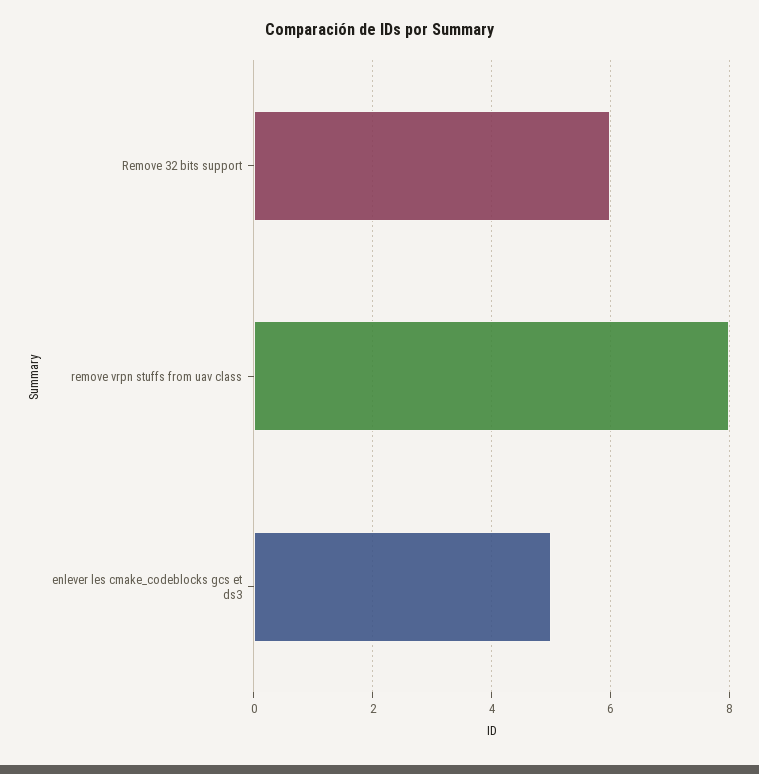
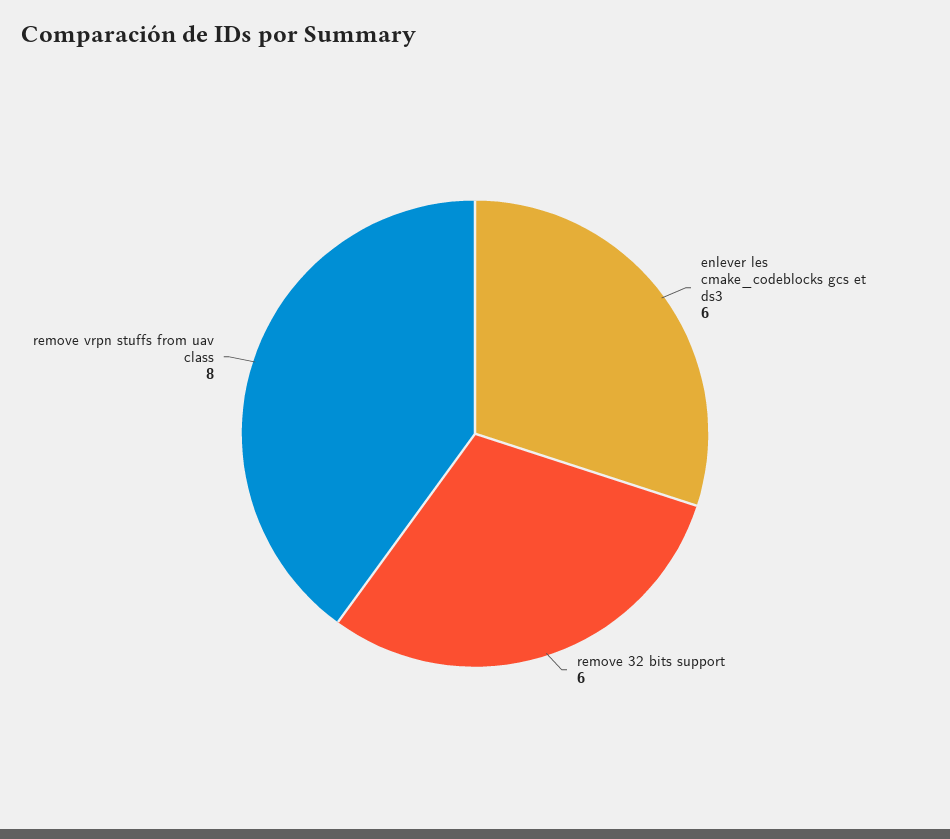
  {
    "Remove 32 bits support": 6,
    "remove vrpn stuffs from uav class": 8,
-   "enlever les cmake_codeblocks gcs et ds3": 5
+   "enlever les cmake_codeblocks gcs et ds3": 6
  }

